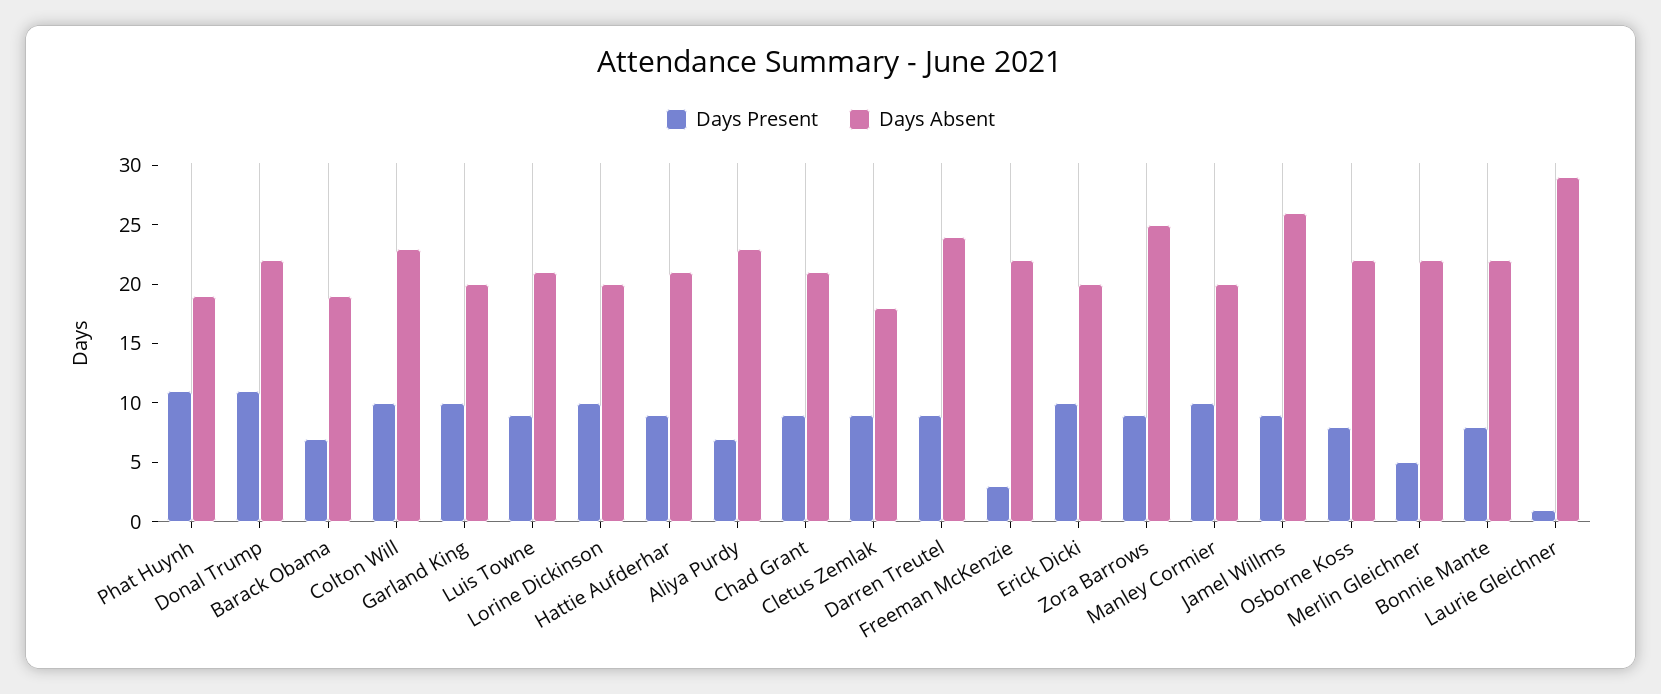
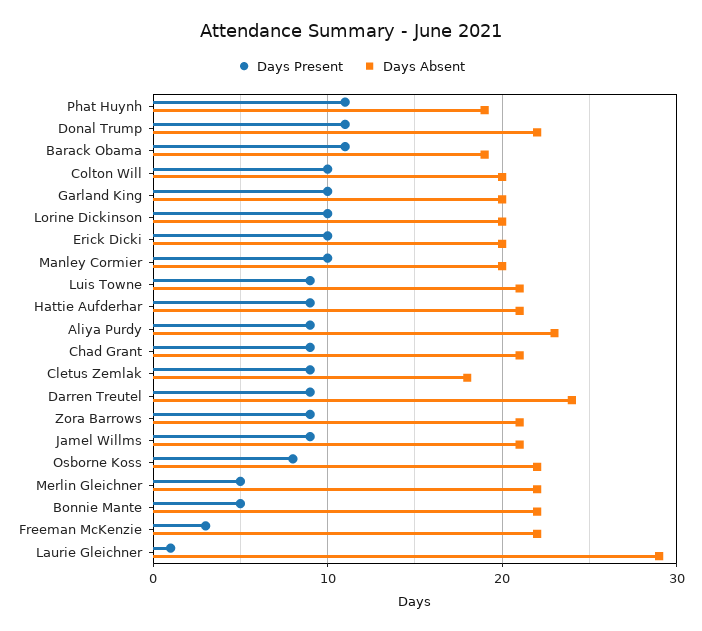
  {
    "Days Present": {
      "Phat Huynh": 11,
      "Donal Trump": 11,
-     "Barack Obama": 7,
+     "Barack Obama": 11,
      "Colton Will": 10,
      "Garland King": 10,
      "Luis Towne": 9,
      "Lorine Dickinson": 10,
      "Hattie Aufderhar": 9,
-     "Aliya Purdy": 7,
+     "Aliya Purdy": 9,
      "Chad Grant": 9,
      "Cletus Zemlak": 9,
      "Darren Treutel": 9,
      "Freeman McKenzie": 3,
      "Erick Dicki": 10,
      "Zora Barrows": 9,
      "Manley Cormier": 10,
      "Jamel Willms": 9,
      "Osborne Koss": 8,
      "Merlin Gleichner": 5,
-     "Bonnie Mante": 8,
+     "Bonnie Mante": 5,
      "Laurie Gleichner": 1
    },
    "Days Absent": {
      "Phat Huynh": 19,
      "Donal Trump": 22,
      "Barack Obama": 19,
-     "Colton Will": 23,
+     "Colton Will": 20,
      "Garland King": 20,
      "Luis Towne": 21,
      "Lorine Dickinson": 20,
      "Hattie Aufderhar": 21,
      "Aliya Purdy": 23,
      "Chad Grant": 21,
      "Cletus Zemlak": 18,
      "Darren Treutel": 24,
      "Freeman McKenzie": 22,
      "Erick Dicki": 20,
-     "Zora Barrows": 25,
+     "Zora Barrows": 21,
      "Manley Cormier": 20,
-     "Jamel Willms": 26,
+     "Jamel Willms": 21,
      "Osborne Koss": 22,
      "Merlin Gleichner": 22,
      "Bonnie Mante": 22,
      "Laurie Gleichner": 29
    }
  }

